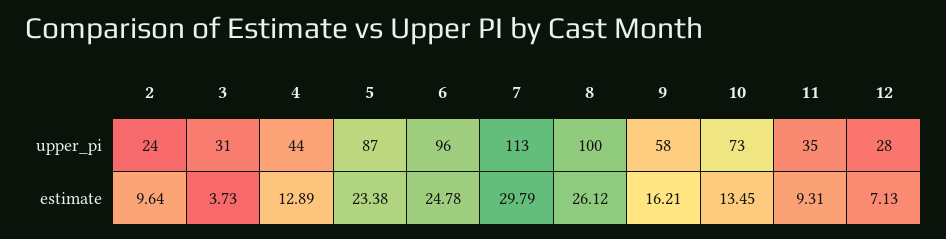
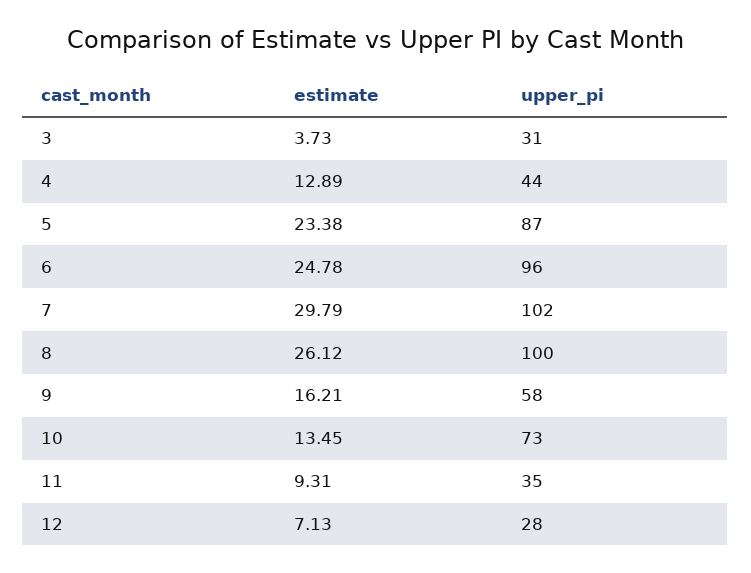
  {
-   "2": {
-     "upper_pi": 24,
-     "estimate": 9.64
-   },
    "3": {
      "upper_pi": 31,
      "estimate": 3.73
    },
    "4": {
      "upper_pi": 44,
      "estimate": 12.89
    },
    "5": {
      "upper_pi": 87,
      "estimate": 23.38
    },
    "6": {
      "upper_pi": 96,
      "estimate": 24.78
    },
    "7": {
-     "upper_pi": 113,
+     "upper_pi": 102,
      "estimate": 29.79
    },
    "8": {
      "upper_pi": 100,
      "estimate": 26.12
    },
    "9": {
      "upper_pi": 58,
      "estimate": 16.21
    },
    "10": {
      "upper_pi": 73,
      "estimate": 13.45
    },
    "11": {
      "upper_pi": 35,
      "estimate": 9.31
    },
    "12": {
      "upper_pi": 28,
      "estimate": 7.13
    }
  }

